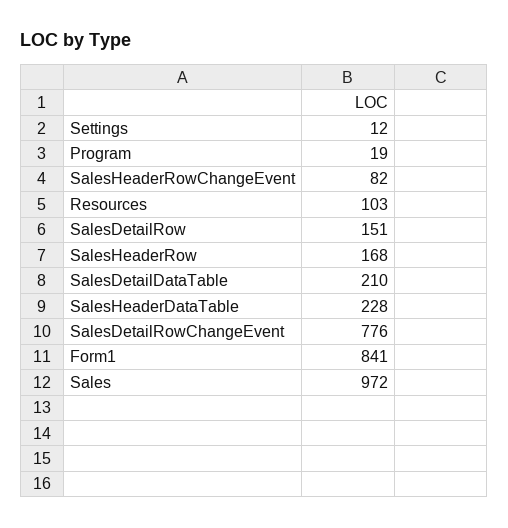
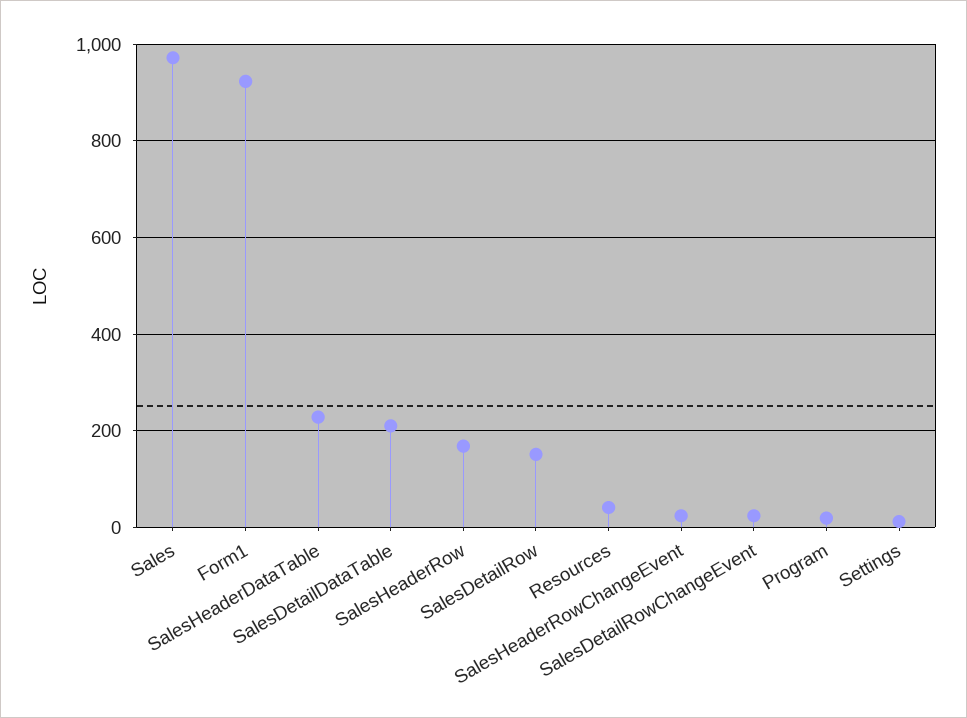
  {
    "Settings": 12,
    "Program": 19,
-   "SalesHeaderRowChangeEvent": 82,
+   "SalesHeaderRowChangeEvent": 20,
-   "Resources": 103,
+   "Resources": 40,
    "SalesDetailRow": 151,
    "SalesHeaderRow": 168,
    "SalesDetailDataTable": 210,
    "SalesHeaderDataTable": 228,
-   "SalesDetailRowChangeEvent": 776,
+   "SalesDetailRowChangeEvent": 20,
-   "Form1": 841,
+   "Form1": 920,
    "Sales": 972
  }

